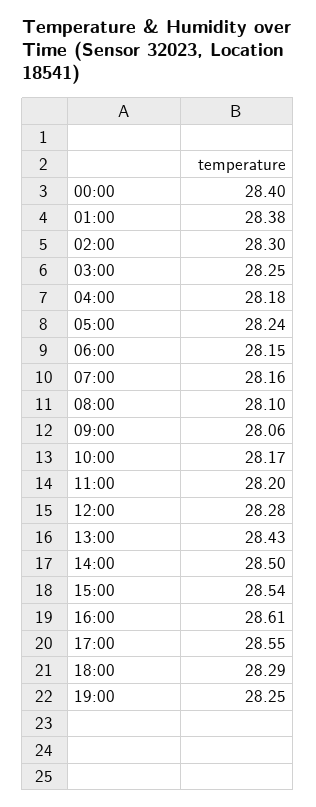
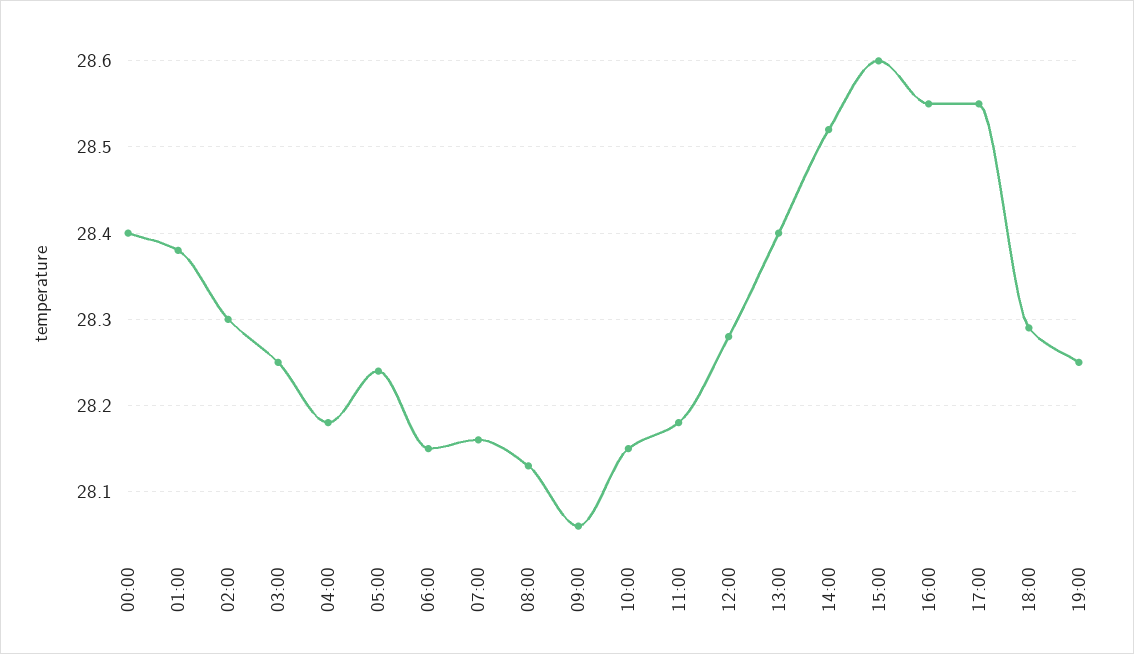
  {
    "00:00": 28.4,
    "01:00": 28.38,
    "02:00": 28.3,
    "03:00": 28.25,
    "04:00": 28.18,
    "05:00": 28.24,
    "06:00": 28.15,
    "07:00": 28.16,
-   "08:00": 28.1,
+   "08:00": 28.13,
    "09:00": 28.06,
-   "10:00": 28.17,
+   "10:00": 28.15,
-   "11:00": 28.2,
+   "11:00": 28.18,
    "12:00": 28.28,
-   "13:00": 28.43,
+   "13:00": 28.4,
-   "14:00": 28.5,
+   "14:00": 28.52,
-   "15:00": 28.54,
+   "15:00": 28.6,
-   "16:00": 28.61,
+   "16:00": 28.55,
    "17:00": 28.55,
    "18:00": 28.29,
    "19:00": 28.25
  }

